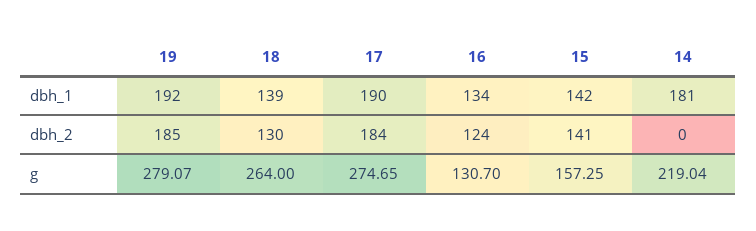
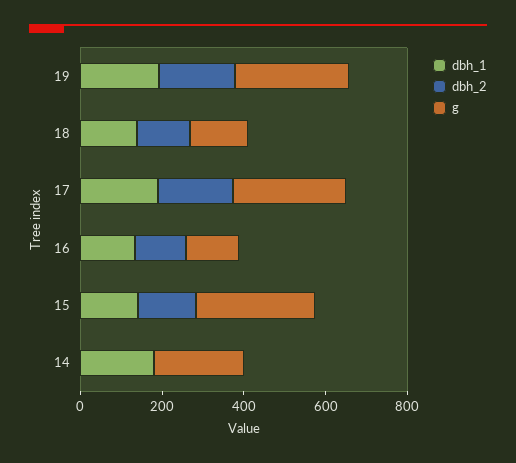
  {
    "dbh_1": {
      "19": 192,
      "18": 139,
      "17": 190,
      "16": 134,
      "15": 142,
      "14": 181
    },
    "dbh_2": {
      "19": 185,
      "18": 130,
      "17": 184,
      "16": 124,
      "15": 141,
      "14": 0
    },
    "g": {
      "19": 279.07,
-     "18": 264,
+     "18": 150,
      "17": 274.65,
      "16": 130.7,
-     "15": 157.25,
+     "15": 300,
      "14": 219.04
    }
  }

